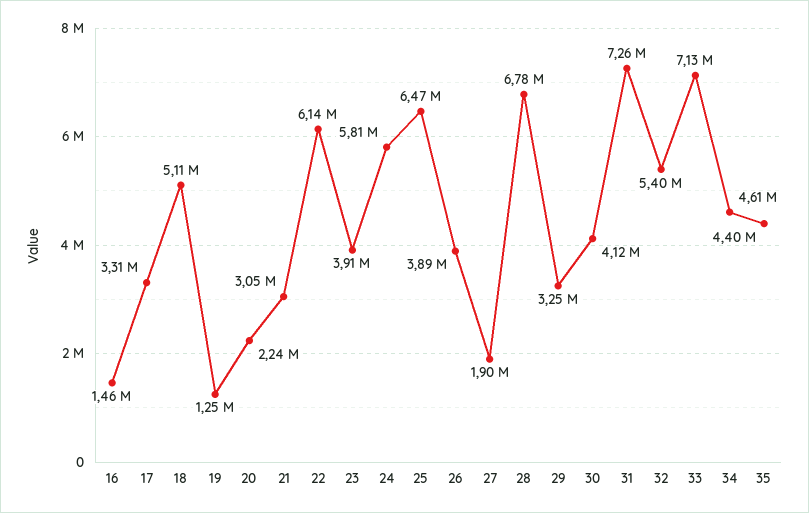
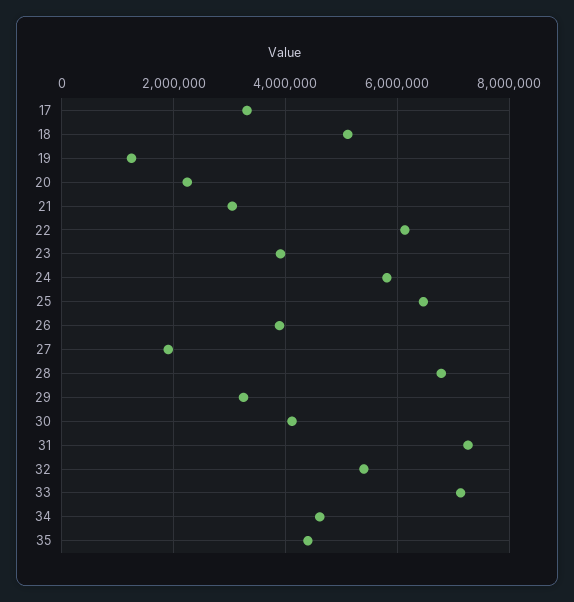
  {
-   "16": 1460000,
    "17": 3310000,
    "18": 5110000,
    "19": 1250000,
    "20": 2240000,
    "21": 3050000,
    "22": 6140000,
    "23": 3910000,
    "24": 5810000,
    "25": 6470000,
    "26": 3890000,
    "27": 1900000,
    "28": 6780000,
    "29": 3250000,
    "30": 4120000,
    "31": 7260000,
    "32": 5400000,
    "33": 7130000,
    "34": 4610000,
    "35": 4400000
  }

